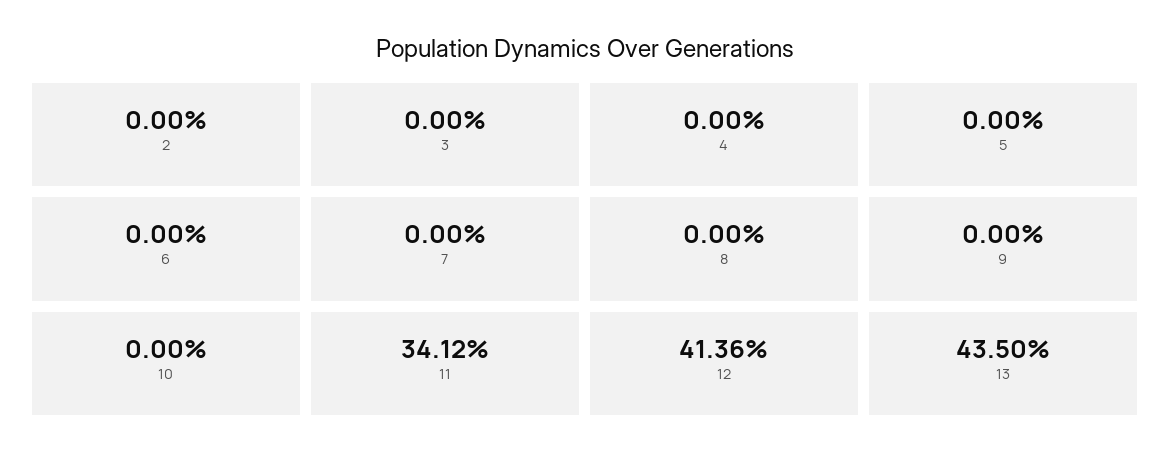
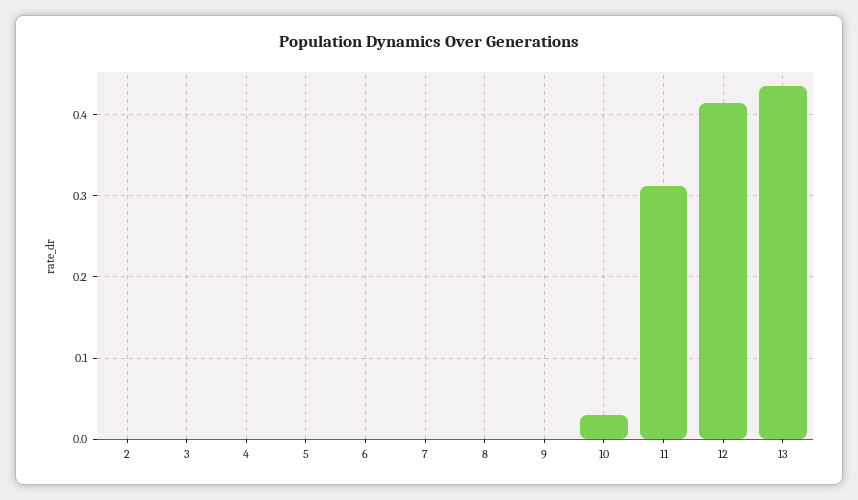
  {
    "2": 0,
    "3": 0,
    "4": 0,
    "5": 0,
    "6": 0,
    "7": 0,
    "8": 0,
    "9": 0,
-   "10": 0,
+   "10": 0.03,
-   "11": 0.3412,
+   "11": 0.31,
    "12": 0.4136,
    "13": 0.435
  }

